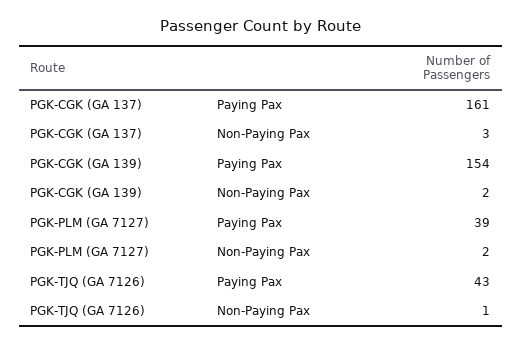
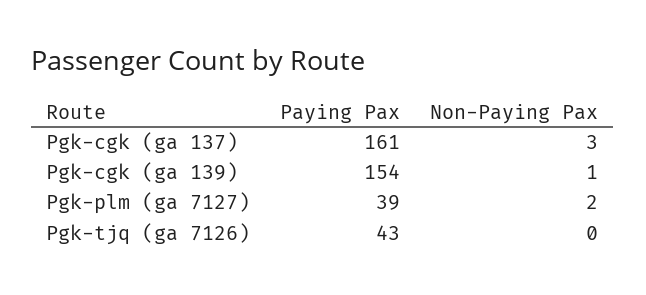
  {
    "PGK-CGK (GA 137)": {
      "Paying Pax": 161,
      "Non-Paying Pax": 3
    },
    "PGK-CGK (GA 139)": {
      "Paying Pax": 154,
-     "Non-Paying Pax": 2
+     "Non-Paying Pax": 1
    },
    "PGK-PLM (GA 7127)": {
      "Paying Pax": 39,
      "Non-Paying Pax": 2
    },
    "PGK-TJQ (GA 7126)": {
      "Paying Pax": 43,
-     "Non-Paying Pax": 1
+     "Non-Paying Pax": 0
    }
  }

